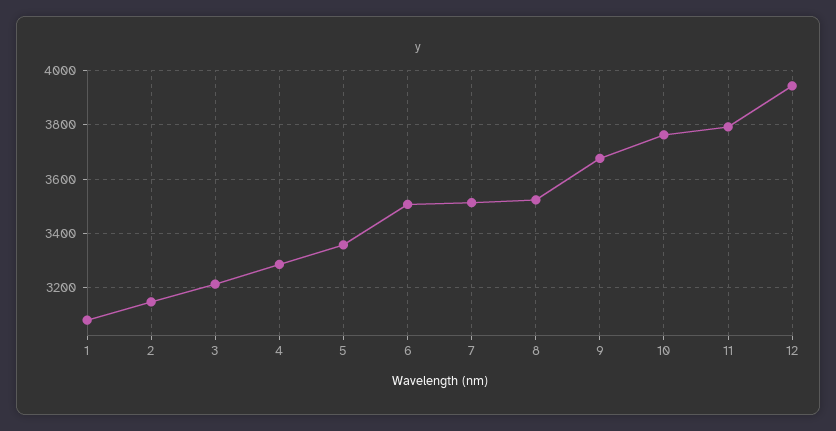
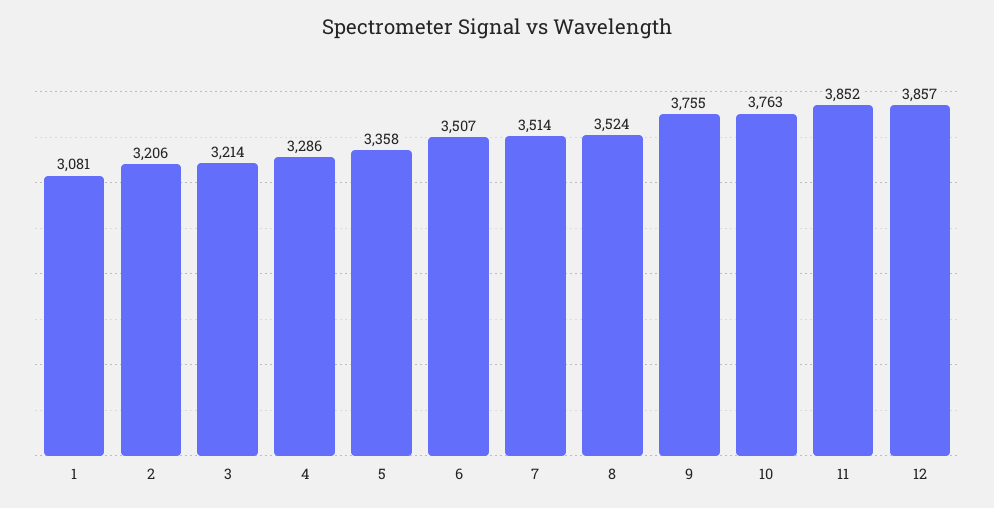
  {
    "1": 3081,
-   "2": 3150,
+   "2": 3206,
    "3": 3214,
    "4": 3286,
    "5": 3358,
    "6": 3507,
    "7": 3514,
    "8": 3524,
-   "9": 3675,
+   "9": 3755,
    "10": 3763,
-   "11": 3800,
+   "11": 3852,
-   "12": 3950
+   "12": 3857
  }

